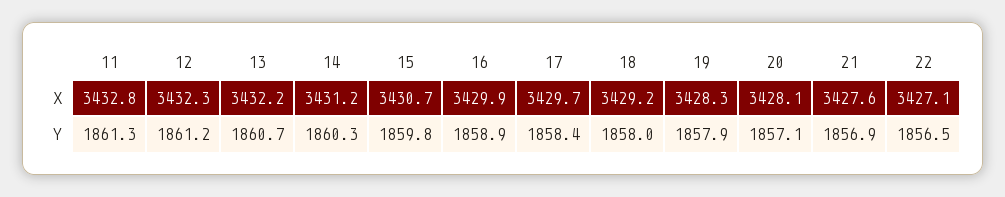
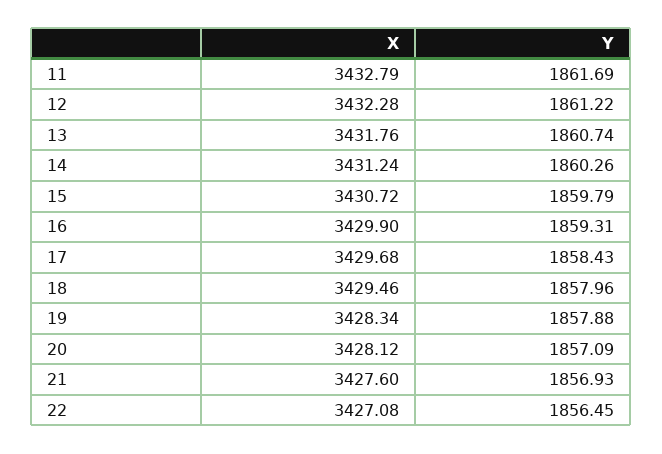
  {
    "11": {
      "X": 3432.79,
-     "Y": 1861.3
+     "Y": 1861.69
    },
    "12": {
      "X": 3432.28,
      "Y": 1861.22
    },
    "13": {
-     "X": 3432.2,
+     "X": 3431.76,
      "Y": 1860.74
    },
    "14": {
      "X": 3431.24,
      "Y": 1860.26
    },
    "15": {
      "X": 3430.72,
      "Y": 1859.79
    },
    "16": {
      "X": 3429.9,
-     "Y": 1858.9
+     "Y": 1859.31
    },
    "17": {
      "X": 3429.68,
      "Y": 1858.43
    },
    "18": {
-     "X": 3429.2,
+     "X": 3429.46,
      "Y": 1857.96
    },
    "19": {
      "X": 3428.34,
      "Y": 1857.88
    },
    "20": {
      "X": 3428.12,
      "Y": 1857.09
    },
    "21": {
      "X": 3427.6,
      "Y": 1856.93
    },
    "22": {
      "X": 3427.08,
      "Y": 1856.45
    }
  }

